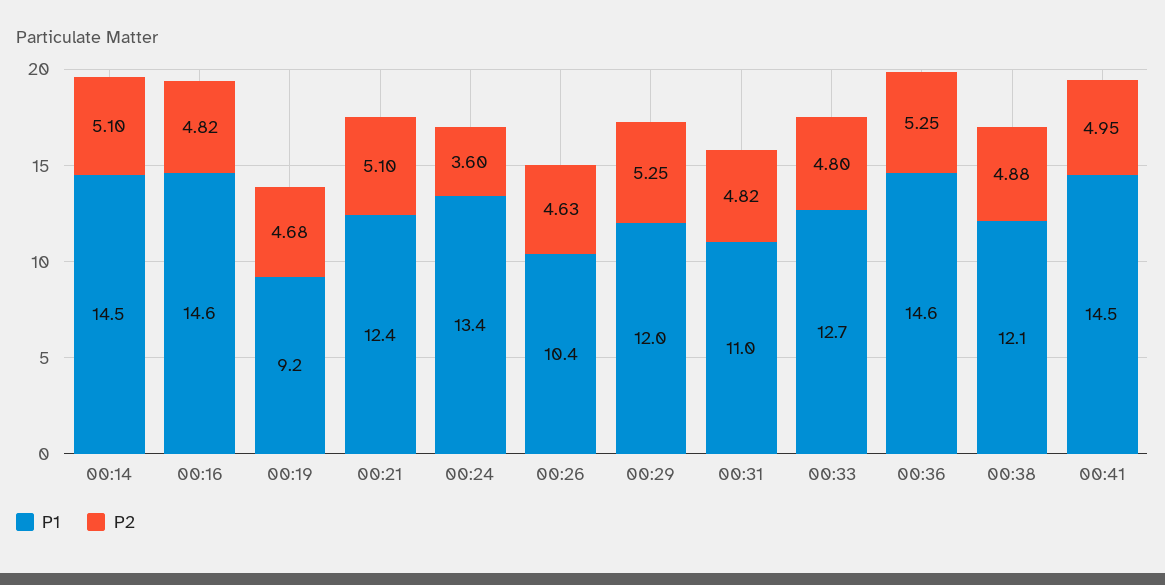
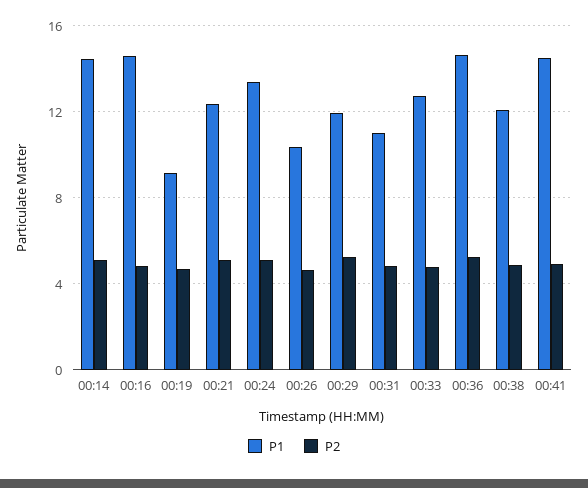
  {
    "P1": {
      "00:14": 14.5,
      "00:16": 14.6,
      "00:19": 9.2,
      "00:21": 12.4,
      "00:24": 13.4,
      "00:26": 10.4,
      "00:29": 12,
      "00:31": 11,
      "00:33": 12.7,
      "00:36": 14.6,
      "00:38": 12.1,
      "00:41": 14.5
    },
    "P2": {
      "00:14": 5.1,
      "00:16": 4.82,
      "00:19": 4.68,
      "00:21": 5.1,
-     "00:24": 3.6,
+     "00:24": 5,
      "00:26": 4.63,
      "00:29": 5.25,
      "00:31": 4.82,
      "00:33": 4.8,
      "00:36": 5.25,
      "00:38": 4.88,
      "00:41": 4.95
    }
  }

